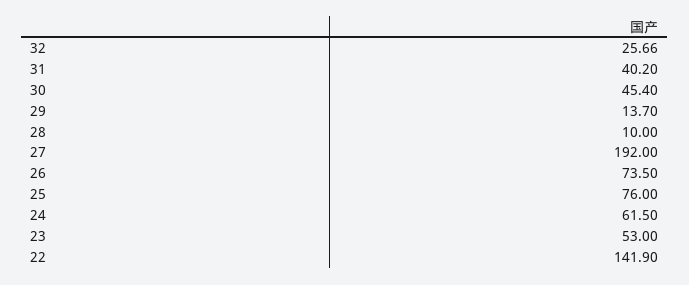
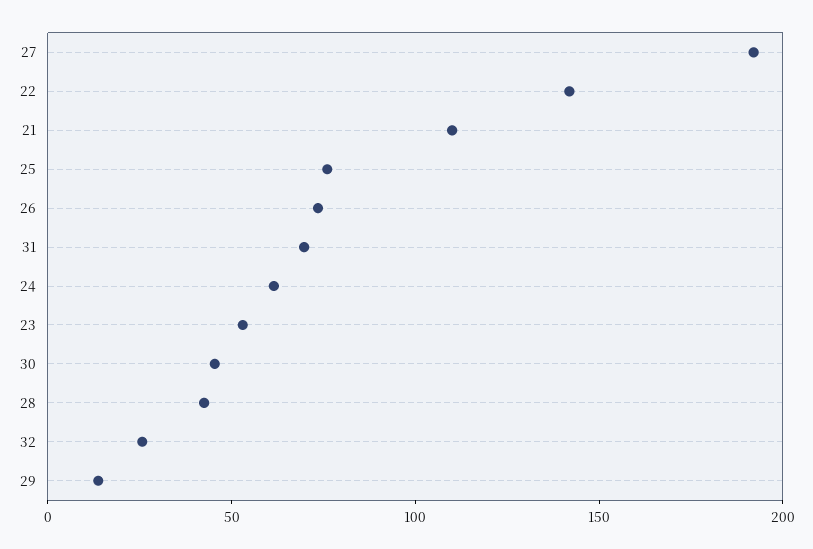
  {
    "32": 25.66,
-   "31": 40.2,
+   "31": 70,
    "30": 45.4,
    "29": 13.7,
-   "28": 10,
+   "28": 40,
    "27": 192,
    "26": 73.5,
    "25": 76,
    "24": 61.5,
    "23": 53,
-   "22": 141.9
+   "22": 141.9,
+   "21": 110
  }

